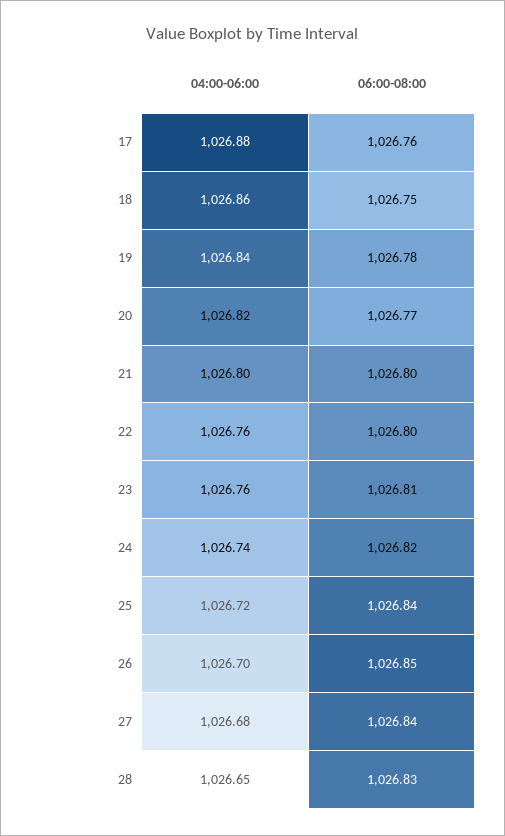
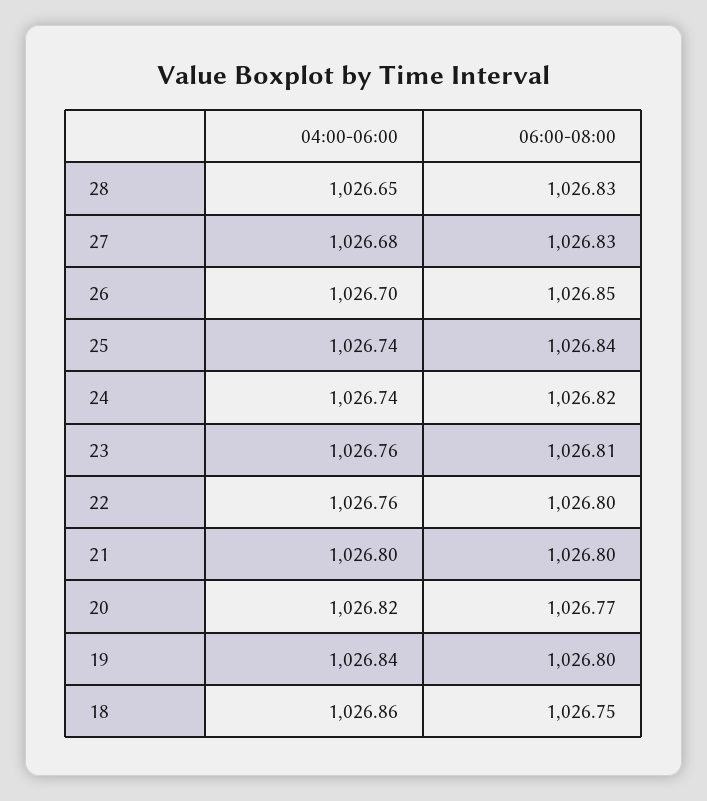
  {
    "04:00-06:00": {
-     "17": 1026.88,
      "18": 1026.86,
      "19": 1026.84,
      "20": 1026.82,
      "21": 1026.8,
      "22": 1026.76,
      "23": 1026.76,
      "24": 1026.74,
-     "25": 1026.72,
+     "25": 1026.74,
      "26": 1026.7,
      "27": 1026.68,
      "28": 1026.65
    },
    "06:00-08:00": {
-     "17": 1026.76,
      "18": 1026.75,
-     "19": 1026.78,
+     "19": 1026.8,
      "20": 1026.77,
      "21": 1026.8,
      "22": 1026.8,
      "23": 1026.81,
      "24": 1026.82,
      "25": 1026.84,
      "26": 1026.85,
-     "27": 1026.84,
+     "27": 1026.83,
      "28": 1026.83
    }
  }

